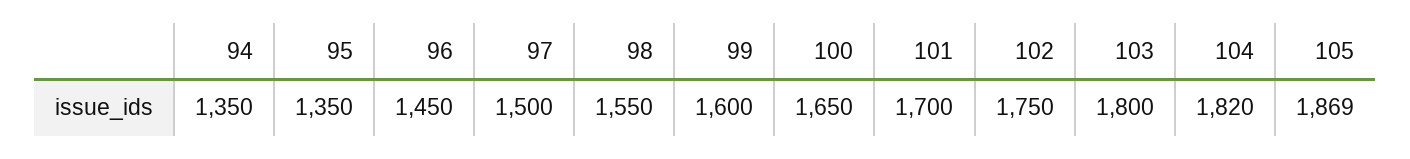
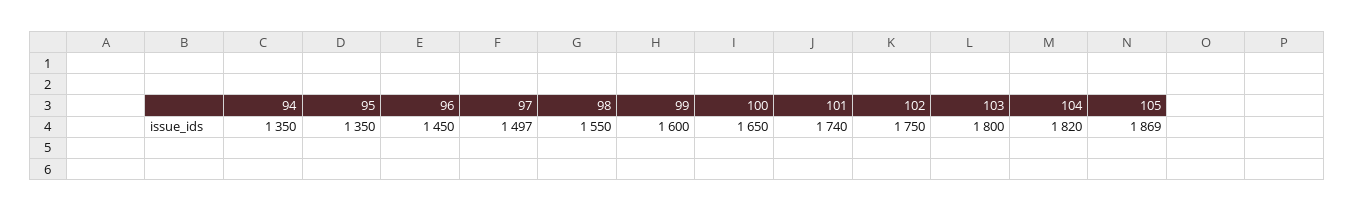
  {
    "94": 1350,
    "95": 1350,
    "96": 1450,
-   "97": 1500,
+   "97": 1497,
    "98": 1550,
    "99": 1600,
    "100": 1650,
-   "101": 1700,
+   "101": 1740,
    "102": 1750,
    "103": 1800,
    "104": 1820,
    "105": 1869
  }

